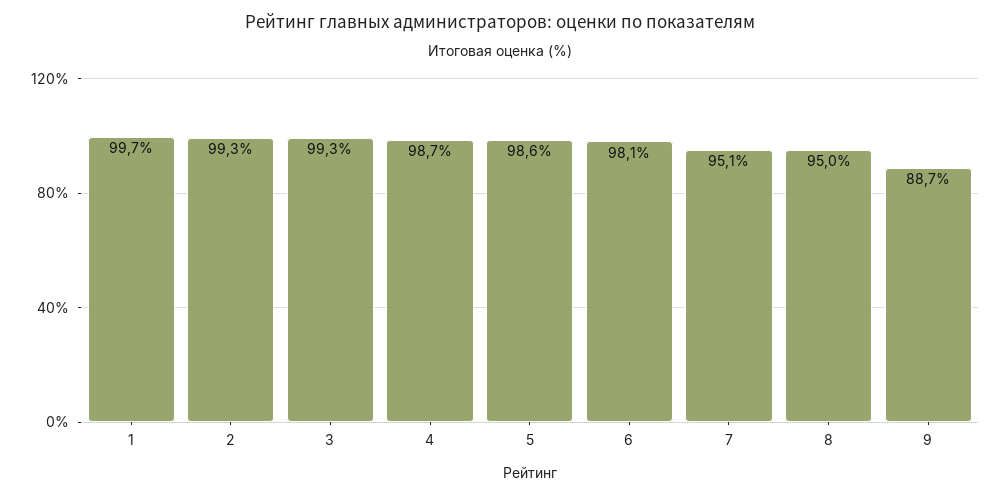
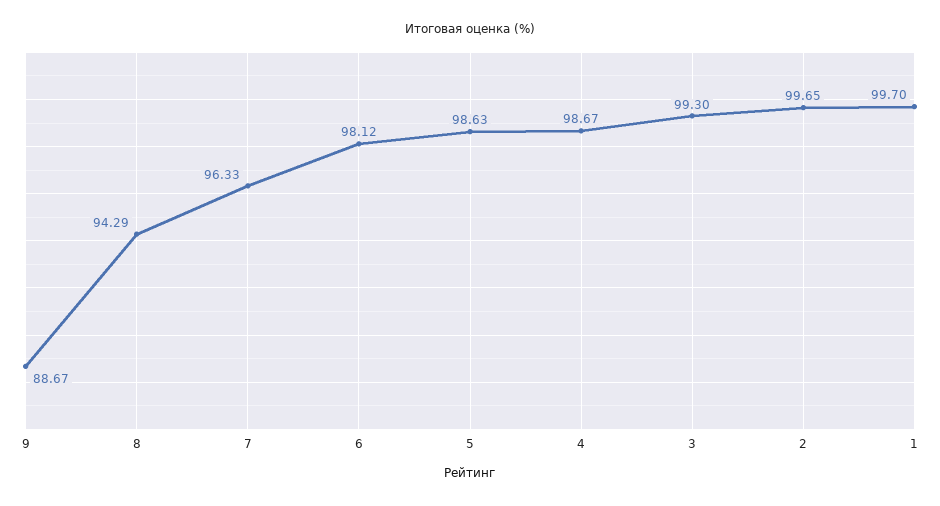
  {
    "1": 99.7,
-   "2": 99.3,
+   "2": 99.65,
    "3": 99.3,
    "4": 98.67,
    "5": 98.63,
    "6": 98.12,
-   "7": 95.1,
+   "7": 96.33,
-   "8": 95,
+   "8": 94.29,
    "9": 88.67
  }

